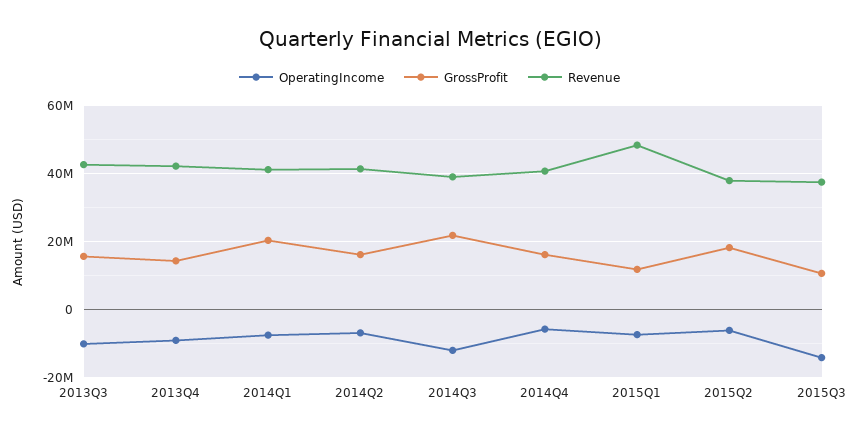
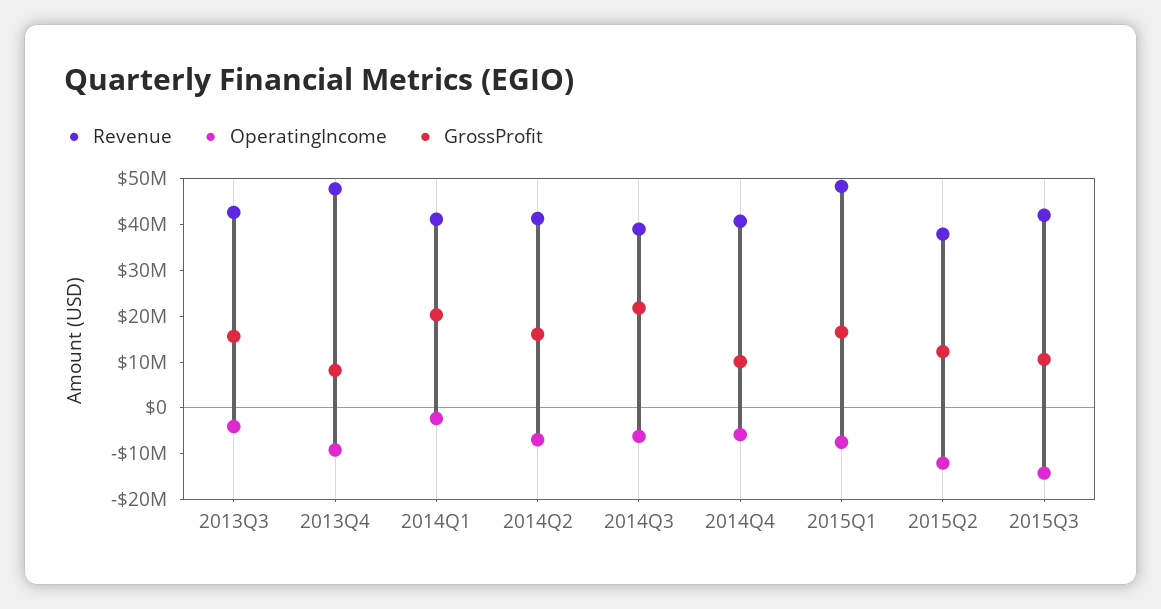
  {
    "OperatingIncome": {
-     "2013Q3": -10000000,
+     "2013Q3": -4000000,
      "2013Q4": -10000000,
-     "2014Q1": -8000000,
+     "2014Q1": -2000000,
      "2014Q2": -6000000,
-     "2014Q3": -12000000,
+     "2014Q3": -6000000,
      "2014Q4": -6000000,
      "2015Q1": -8000000,
-     "2015Q2": -6000000,
+     "2015Q2": -12000000,
      "2015Q3": -14000000
    },
    "GrossProfit": {
      "2013Q3": 16000000,
-     "2013Q4": 14000000,
+     "2013Q4": 8000000,
      "2014Q1": 20000000,
      "2014Q2": 16000000,
      "2014Q3": 22000000,
-     "2014Q4": 16000000,
+     "2014Q4": 10000000,
-     "2015Q1": 12000000,
+     "2015Q1": 16000000,
-     "2015Q2": 18000000,
+     "2015Q2": 12000000,
      "2015Q3": 10000000
    },
    "Revenue": {
      "2013Q3": 42000000,
-     "2013Q4": 42000000,
+     "2013Q4": 48000000,
      "2014Q1": 42000000,
      "2014Q2": 42000000,
      "2014Q3": 40000000,
      "2014Q4": 40000000,
      "2015Q1": 48000000,
      "2015Q2": 38000000,
-     "2015Q3": 38000000
+     "2015Q3": 42000000
    }
  }

